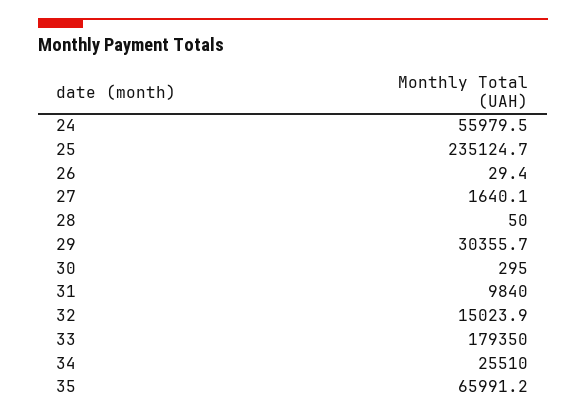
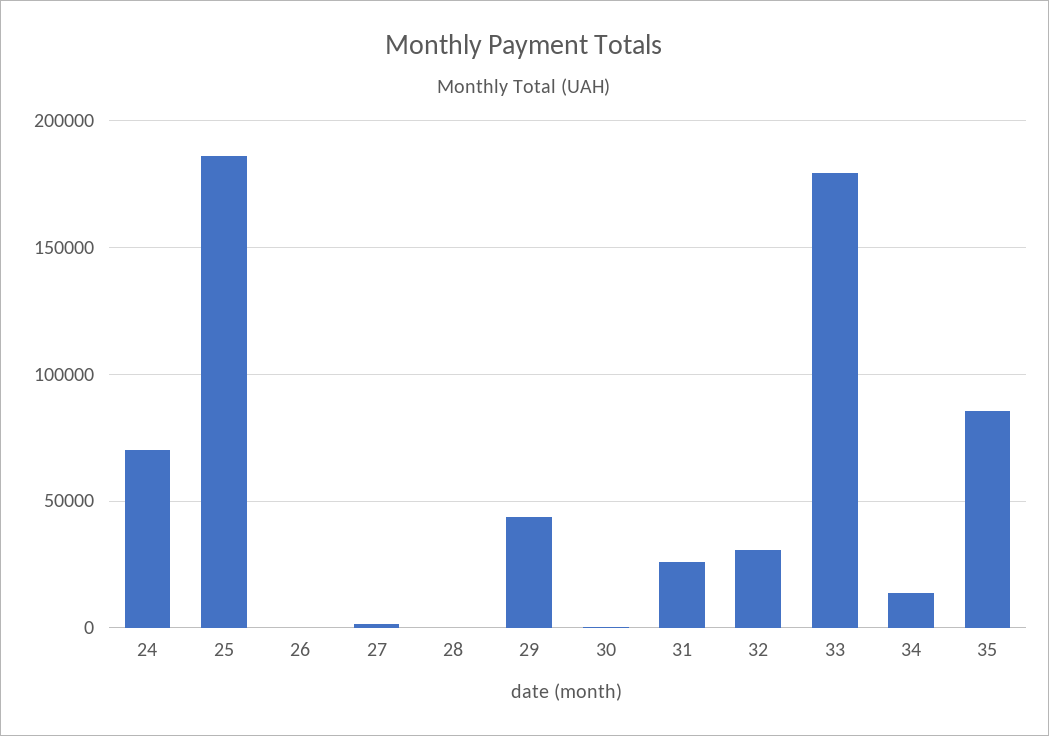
  {
-   "24": 55979.5,
+   "24": 70000,
-   "25": 235124.7,
+   "25": 185000,
    "26": 29.4,
    "27": 1640.1,
    "28": 50,
-   "29": 30355.7,
+   "29": 45000,
    "30": 295,
-   "31": 9840,
+   "31": 25000,
-   "32": 15023.9,
+   "32": 30000,
    "33": 179350,
-   "34": 25510,
+   "34": 15000,
-   "35": 65991.2
+   "35": 85000
  }

